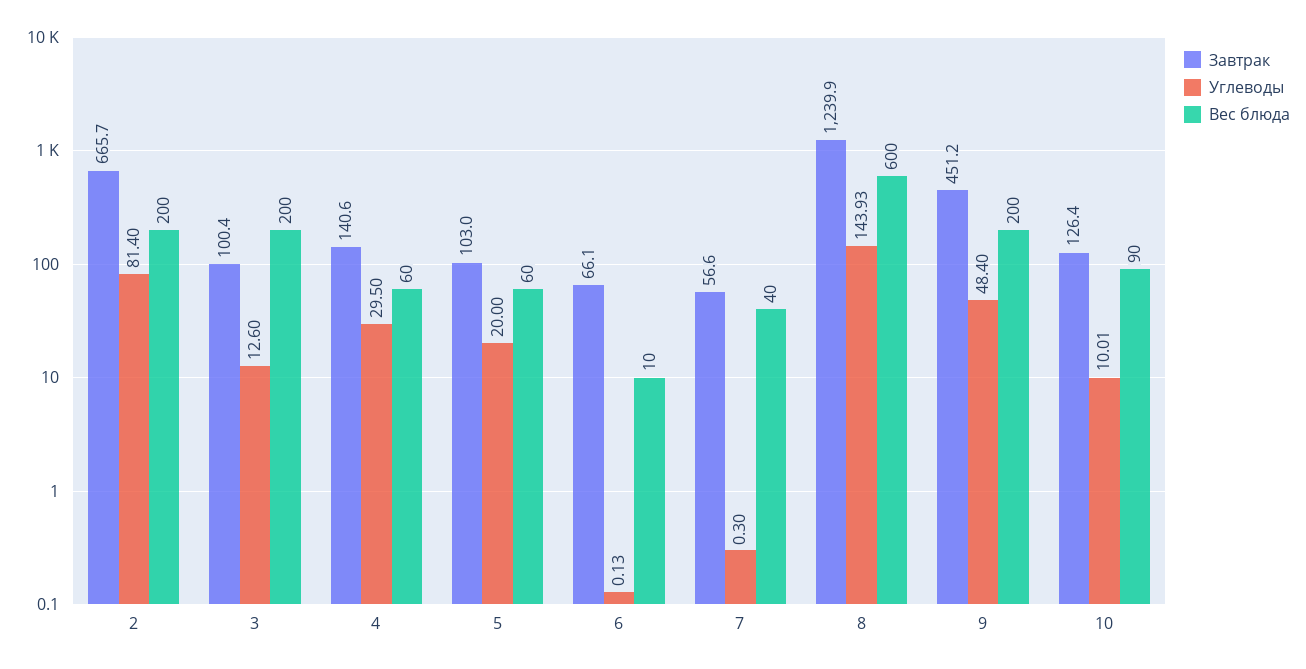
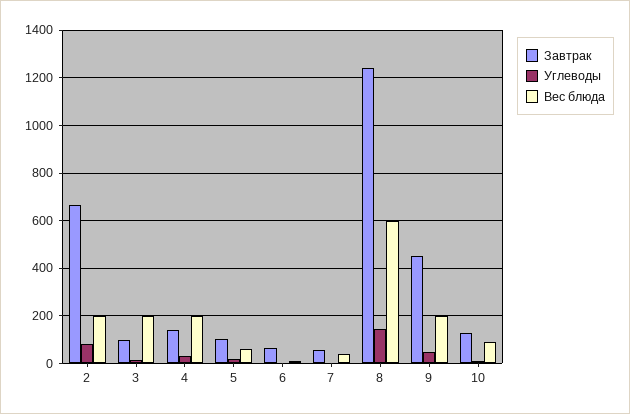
  {
    "Завтрак": {
      "2": 665.7,
      "3": 100.4,
      "4": 140.6,
      "5": 103,
      "6": 66.1,
      "7": 56.6,
      "8": 1239.9,
      "9": 451.2,
      "10": 126.4
    },
    "Углеводы": {
      "2": 81.4,
      "3": 12.6,
      "4": 29.5,
      "5": 20,
      "6": 0.13,
      "7": 0.3,
      "8": 143.93,
      "9": 48.4,
      "10": 10.01
    },
    "Вес блюда": {
      "2": 200,
      "3": 200,
-     "4": 60,
+     "4": 200,
      "5": 60,
      "6": 10,
      "7": 40,
      "8": 600,
      "9": 200,
      "10": 90
    }
  }

